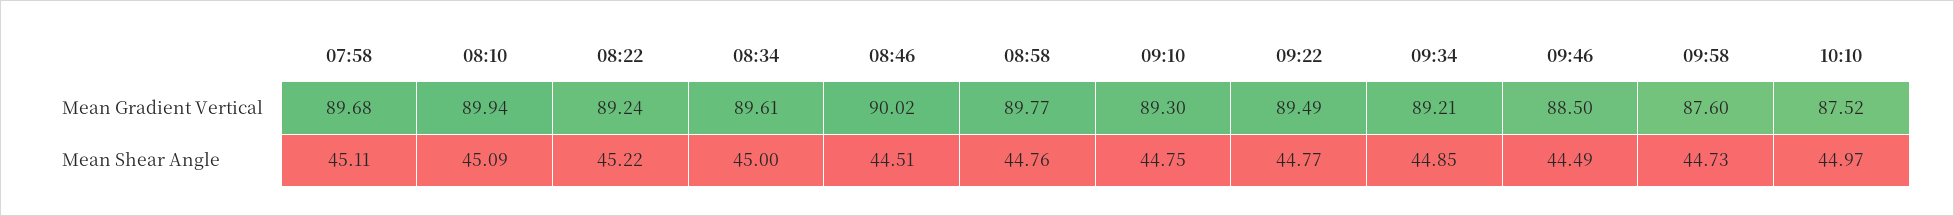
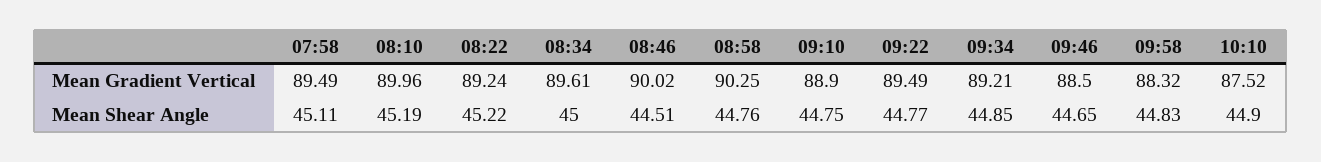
  {
    "07:58": {
-     "Mean Gradient Vertical": 89.68,
+     "Mean Gradient Vertical": 89.49,
      "Mean Shear Angle": 45.11
    },
    "08:10": {
-     "Mean Gradient Vertical": 89.94,
+     "Mean Gradient Vertical": 89.96,
-     "Mean Shear Angle": 45.09
+     "Mean Shear Angle": 45.19
    },
    "08:22": {
      "Mean Gradient Vertical": 89.24,
      "Mean Shear Angle": 45.22
    },
    "08:34": {
      "Mean Gradient Vertical": 89.61,
      "Mean Shear Angle": 45
    },
    "08:46": {
      "Mean Gradient Vertical": 90.02,
      "Mean Shear Angle": 44.51
    },
    "08:58": {
-     "Mean Gradient Vertical": 89.77,
+     "Mean Gradient Vertical": 90.25,
      "Mean Shear Angle": 44.76
    },
    "09:10": {
-     "Mean Gradient Vertical": 89.3,
+     "Mean Gradient Vertical": 88.9,
      "Mean Shear Angle": 44.75
    },
    "09:22": {
      "Mean Gradient Vertical": 89.49,
      "Mean Shear Angle": 44.77
    },
    "09:34": {
      "Mean Gradient Vertical": 89.21,
      "Mean Shear Angle": 44.85
    },
    "09:46": {
      "Mean Gradient Vertical": 88.5,
-     "Mean Shear Angle": 44.49
+     "Mean Shear Angle": 44.65
    },
    "09:58": {
-     "Mean Gradient Vertical": 87.6,
+     "Mean Gradient Vertical": 88.32,
-     "Mean Shear Angle": 44.73
+     "Mean Shear Angle": 44.83
    },
    "10:10": {
      "Mean Gradient Vertical": 87.52,
-     "Mean Shear Angle": 44.97
+     "Mean Shear Angle": 44.9
    }
  }

